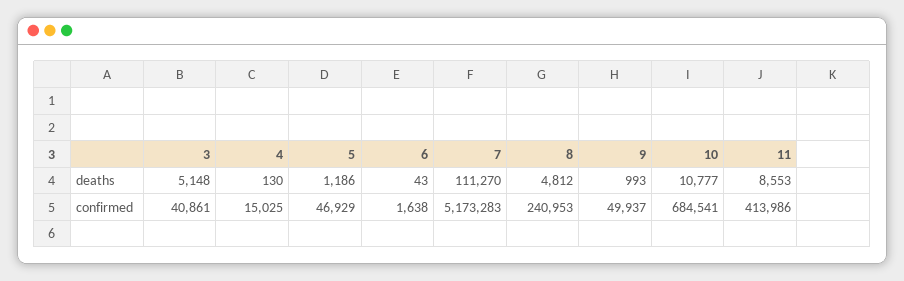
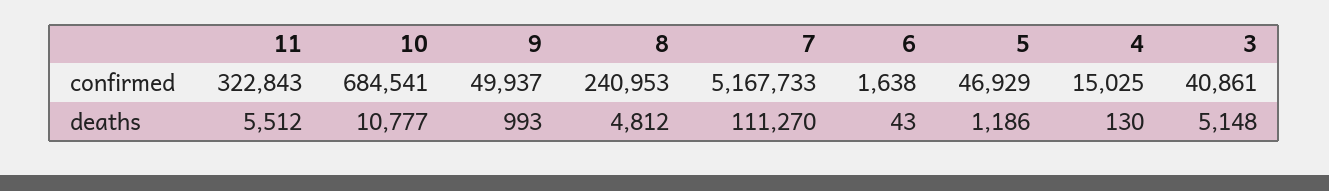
  {
    "3": {
      "deaths": 5148,
      "confirmed": 40861
    },
    "4": {
      "deaths": 130,
      "confirmed": 15025
    },
    "5": {
      "deaths": 1186,
      "confirmed": 46929
    },
    "6": {
      "deaths": 43,
      "confirmed": 1638
    },
    "7": {
      "deaths": 111270,
-     "confirmed": 5173283
+     "confirmed": 5167733
    },
    "8": {
      "deaths": 4812,
      "confirmed": 240953
    },
    "9": {
      "deaths": 993,
      "confirmed": 49937
    },
    "10": {
      "deaths": 10777,
      "confirmed": 684541
    },
    "11": {
-     "deaths": 8553,
+     "deaths": 5512,
-     "confirmed": 413986
+     "confirmed": 322843
    }
  }

